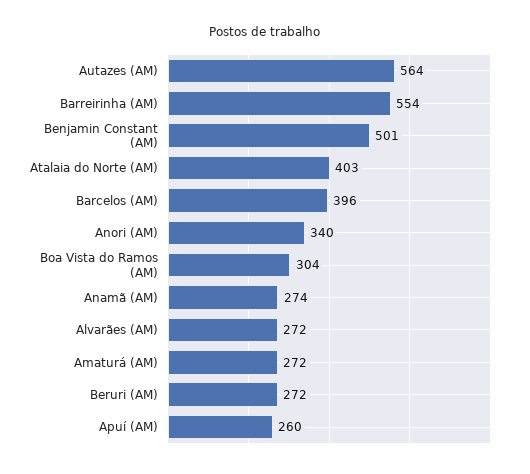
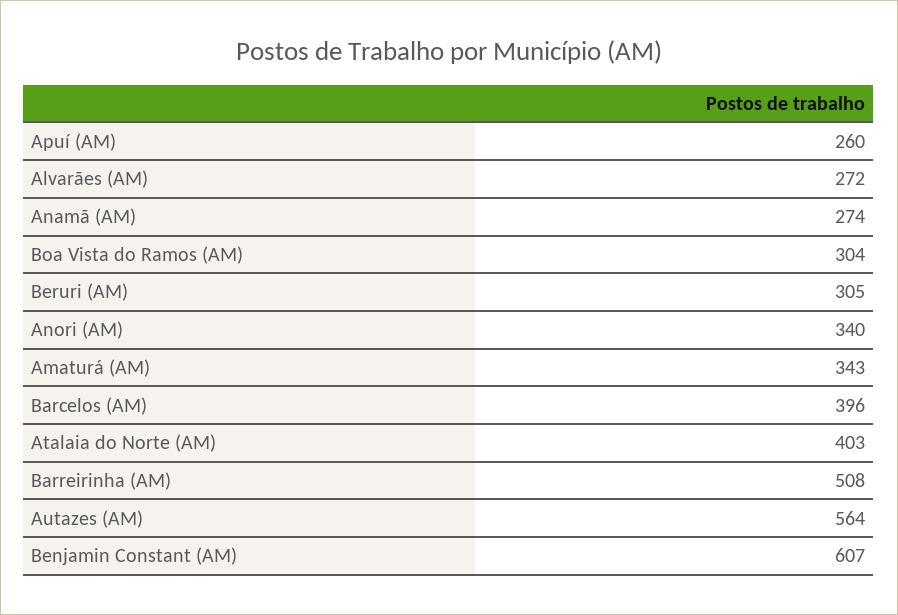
  {
    "Autazes (AM)": 564,
-   "Barreirinha (AM)": 554,
+   "Barreirinha (AM)": 508,
-   "Benjamin Constant (AM)": 501,
+   "Benjamin Constant (AM)": 607,
    "Atalaia do Norte (AM)": 403,
    "Barcelos (AM)": 396,
    "Anori (AM)": 340,
    "Boa Vista do Ramos (AM)": 304,
    "Anamã (AM)": 274,
    "Alvarães (AM)": 272,
-   "Amaturá (AM)": 272,
+   "Amaturá (AM)": 343,
-   "Beruri (AM)": 272,
+   "Beruri (AM)": 305,
    "Apuí (AM)": 260
  }

